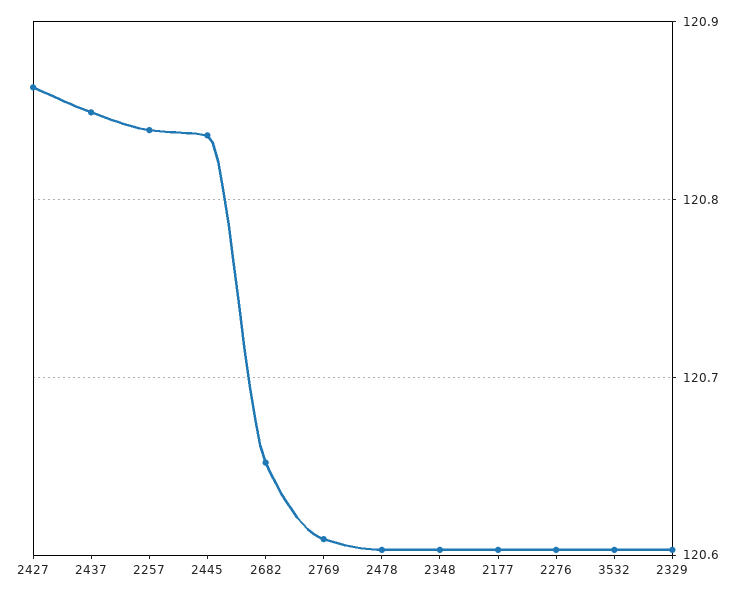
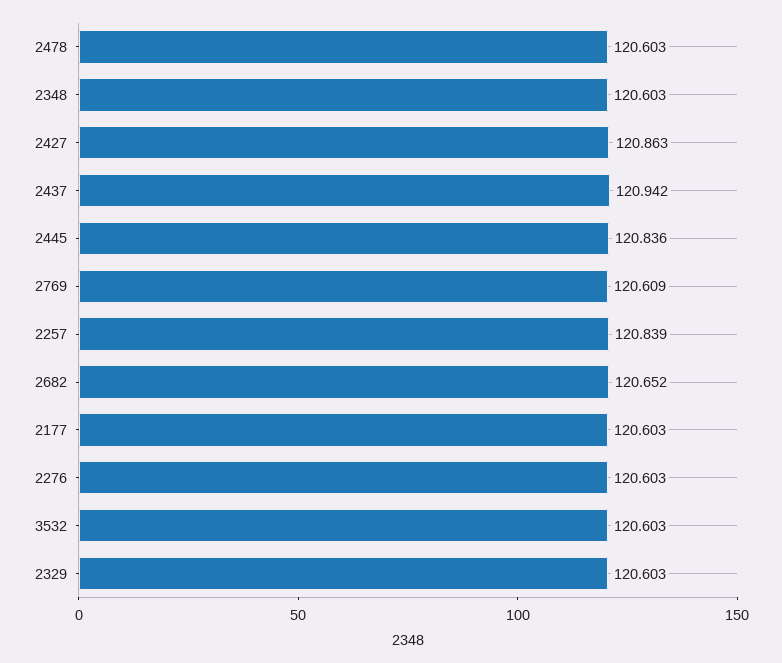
  {
    "2427": 120.863,
-   "2437": 120.85,
+   "2437": 120.942,
    "2257": 120.839,
    "2445": 120.836,
    "2682": 120.652,
    "2769": 120.609,
    "2478": 120.603,
    "2348": 120.603,
    "2177": 120.603,
    "2276": 120.603,
    "3532": 120.603,
    "2329": 120.603
  }

